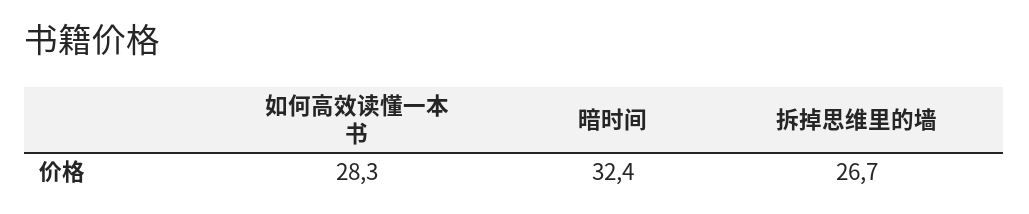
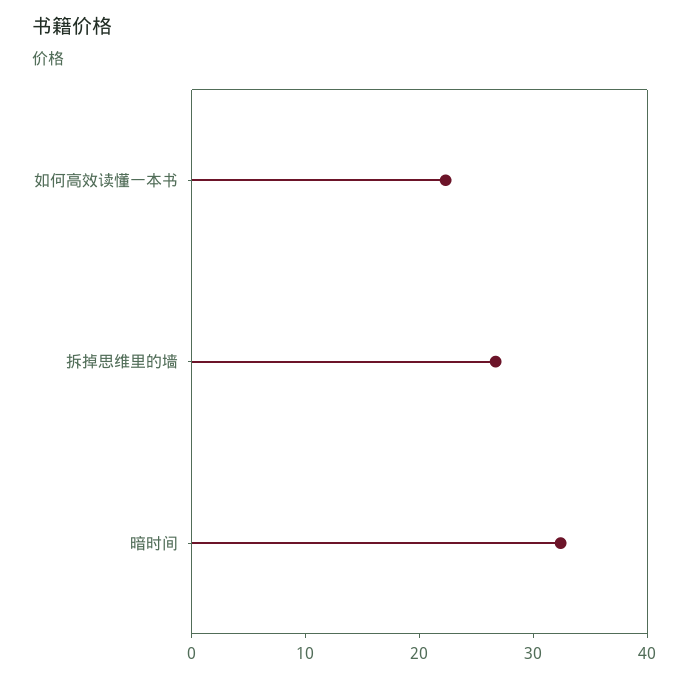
  {
-   "如何高效读懂一本书": 28.3,
+   "如何高效读懂一本书": 22,
    "暗时间": 32.4,
    "拆掉思维里的墙": 26.7
  }

